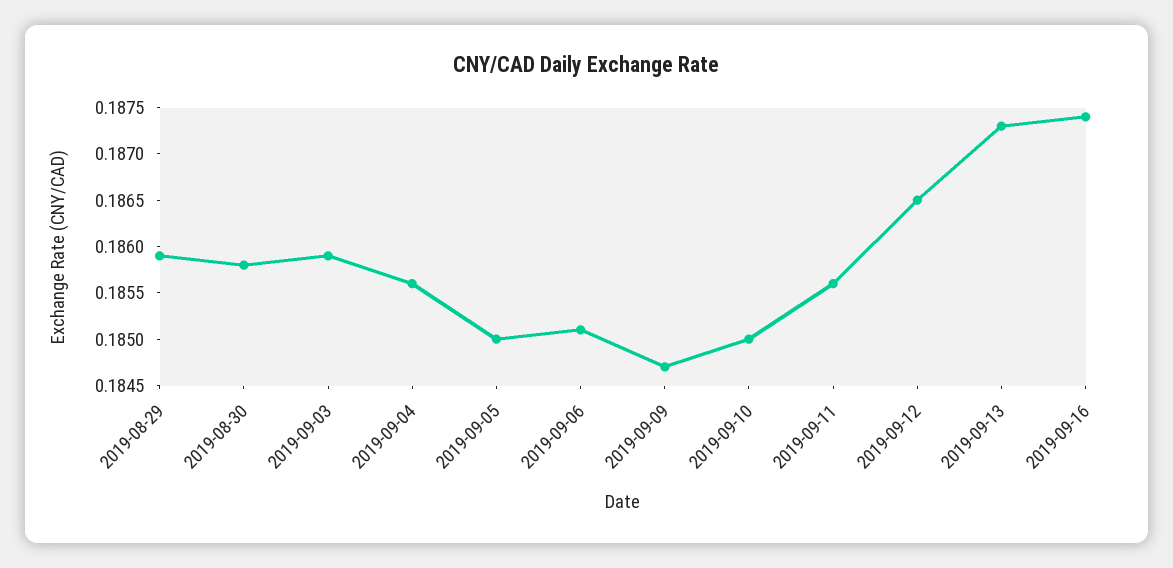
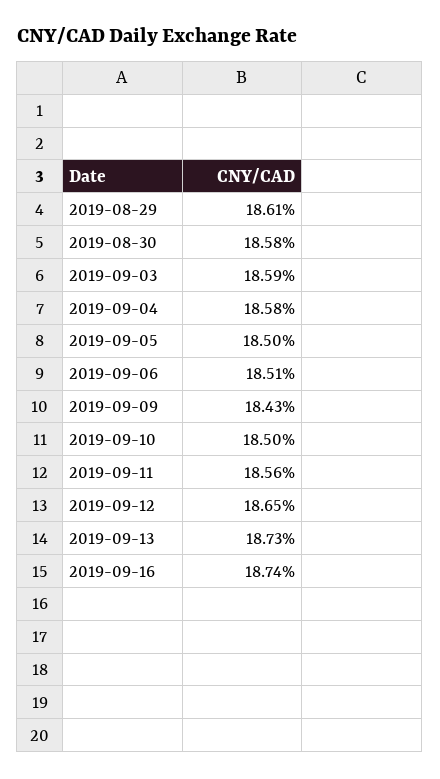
  {
-   "2019-08-29": 0.1859,
+   "2019-08-29": 0.1861,
    "2019-08-30": 0.1858,
    "2019-09-03": 0.1859,
-   "2019-09-04": 0.1856,
+   "2019-09-04": 0.1858,
    "2019-09-05": 0.185,
    "2019-09-06": 0.1851,
-   "2019-09-09": 0.1847,
+   "2019-09-09": 0.1843,
    "2019-09-10": 0.185,
    "2019-09-11": 0.1856,
    "2019-09-12": 0.1865,
    "2019-09-13": 0.1873,
    "2019-09-16": 0.1874
  }

